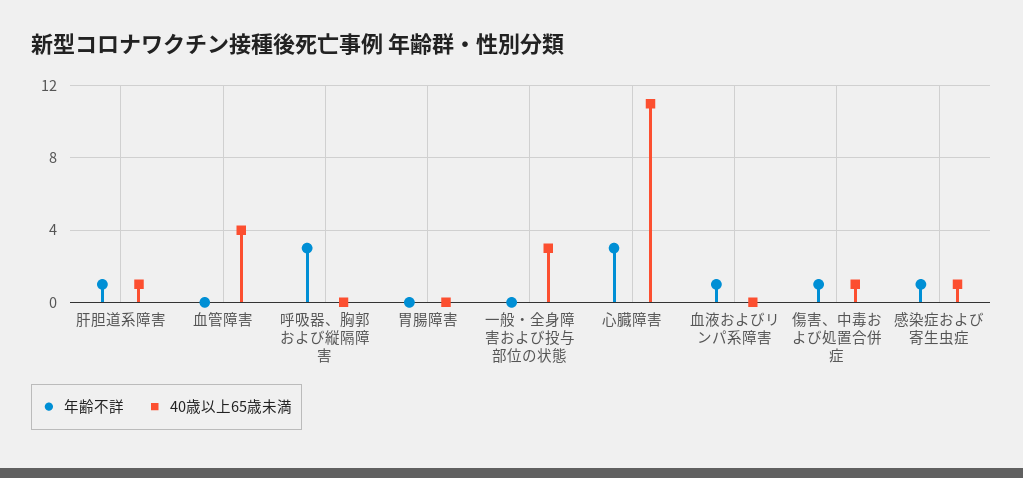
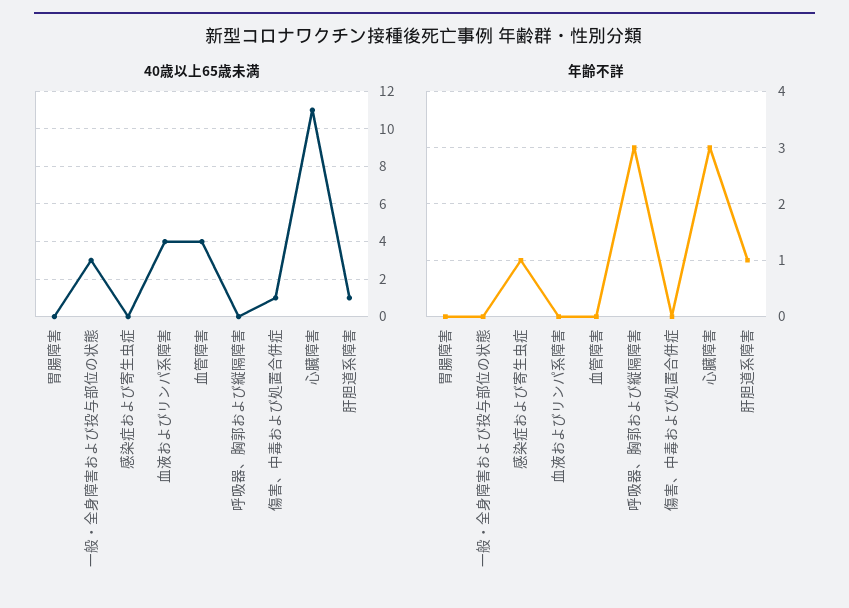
  {
    "年齢不詳": {
      "肝胆道系障害": 1,
      "血管障害": 0,
      "呼吸器、胸郭および縦隔障害": 3,
      "胃腸障害": 0,
      "一般・全身障害および投与部位の状態": 0,
      "心臓障害": 3,
-     "血液およびリンパ系障害": 1,
+     "血液およびリンパ系障害": 0,
-     "傷害、中毒および処置合併症": 1,
+     "傷害、中毒および処置合併症": 0,
      "感染症および寄生虫症": 1
    },
    "40歳以上65歳未満": {
      "肝胆道系障害": 1,
      "血管障害": 4,
      "呼吸器、胸郭および縦隔障害": 0,
      "胃腸障害": 0,
      "一般・全身障害および投与部位の状態": 3,
      "心臓障害": 11,
-     "血液およびリンパ系障害": 0,
+     "血液およびリンパ系障害": 4,
      "傷害、中毒および処置合併症": 1,
-     "感染症および寄生虫症": 1
+     "感染症および寄生虫症": 0
    }
  }

